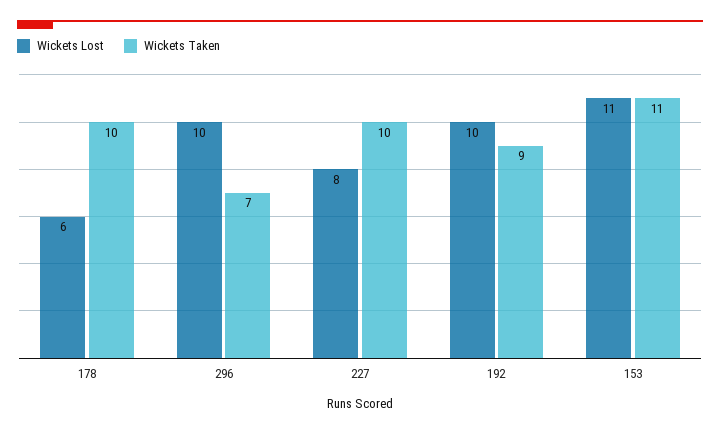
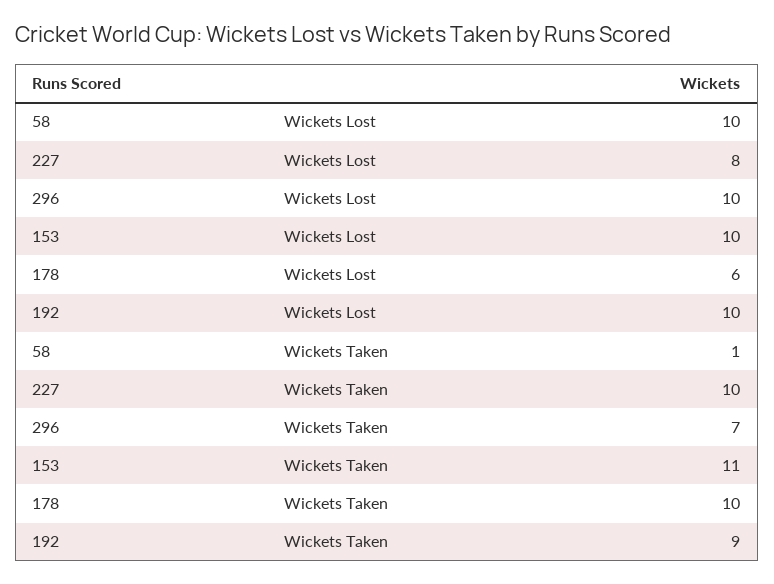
  {
    "Wickets Lost": {
      "178": 6,
      "296": 10,
      "227": 8,
      "192": 10,
-     "153": 11
+     "153": 10,
+     "58": 10
    },
    "Wickets Taken": {
      "178": 10,
      "296": 7,
      "227": 10,
      "192": 9,
-     "153": 11
+     "153": 11,
+     "58": 1
    }
  }

